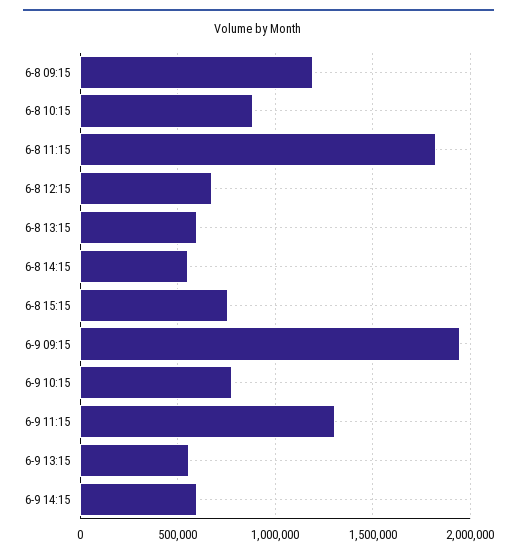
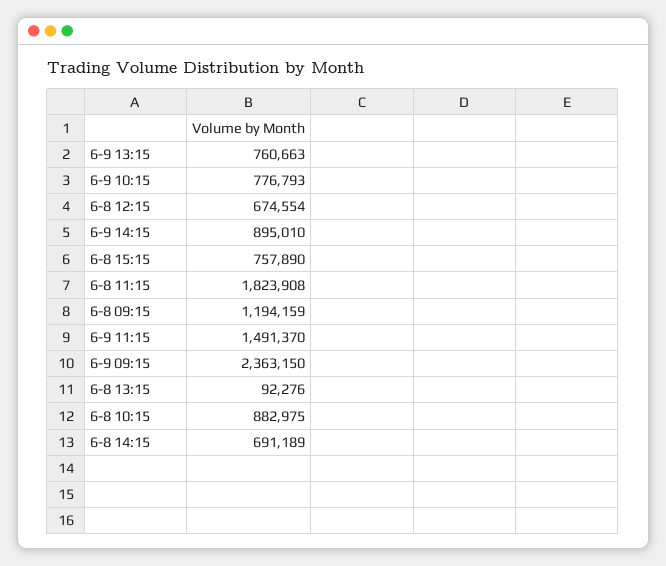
  {
    "6-8 09:15": 1194159,
    "6-8 10:15": 882975,
    "6-8 11:15": 1823908,
    "6-8 12:15": 674554,
-   "6-8 13:15": 600000,
+   "6-8 13:15": 92276,
-   "6-8 14:15": 550000,
+   "6-8 14:15": 691189,
    "6-8 15:15": 757890,
-   "6-9 09:15": 1950000,
+   "6-9 09:15": 2363150,
    "6-9 10:15": 776793,
-   "6-9 11:15": 1300000,
+   "6-9 11:15": 1491370,
-   "6-9 13:15": 550000,
+   "6-9 13:15": 760663,
-   "6-9 14:15": 600000
+   "6-9 14:15": 895010
  }

